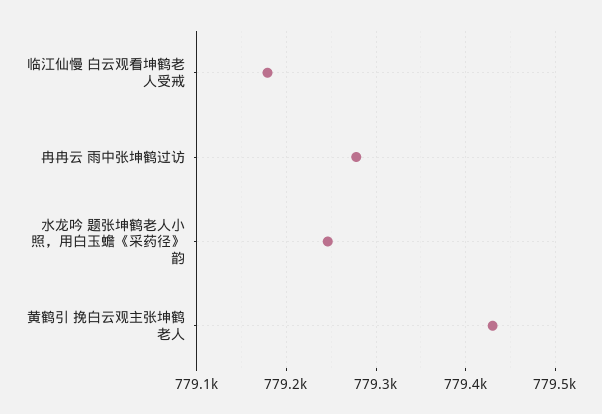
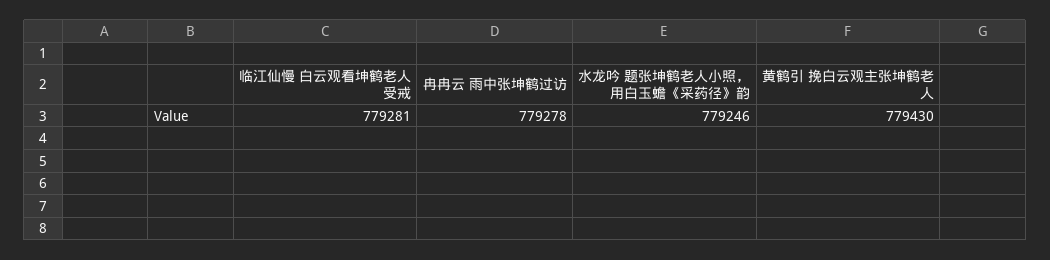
  {
-   "临江仙慢 白云观看坤鹤老人受戒": 779180,
+   "临江仙慢 白云观看坤鹤老人受戒": 779281,
    "冉冉云 雨中张坤鹤过访": 779278,
    "水龙吟 题张坤鹤老人小照，用白玉蟾《采药径》韵": 779246,
    "黄鹤引 挽白云观主张坤鹤老人": 779430
  }

